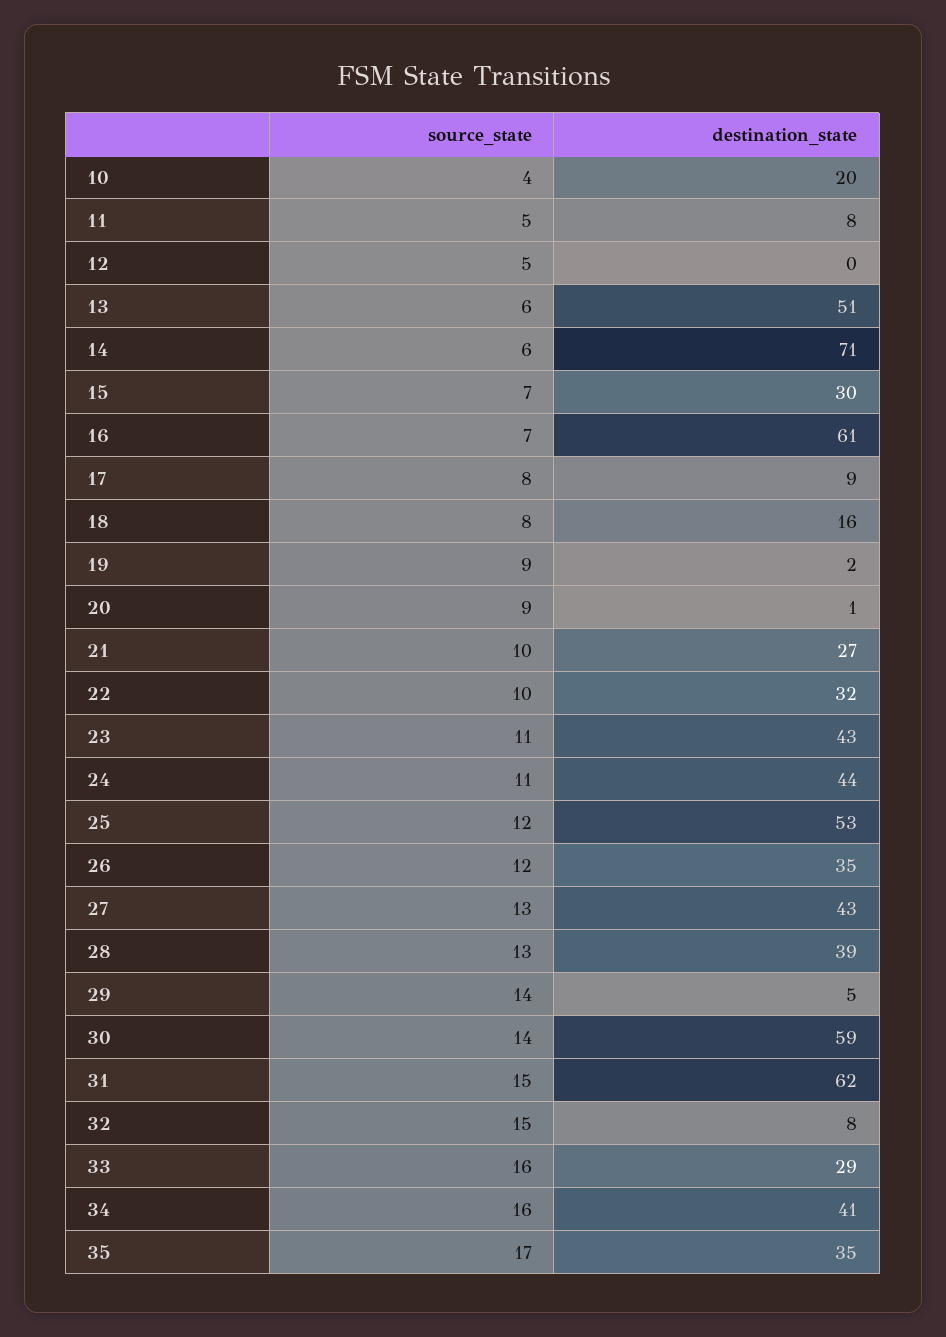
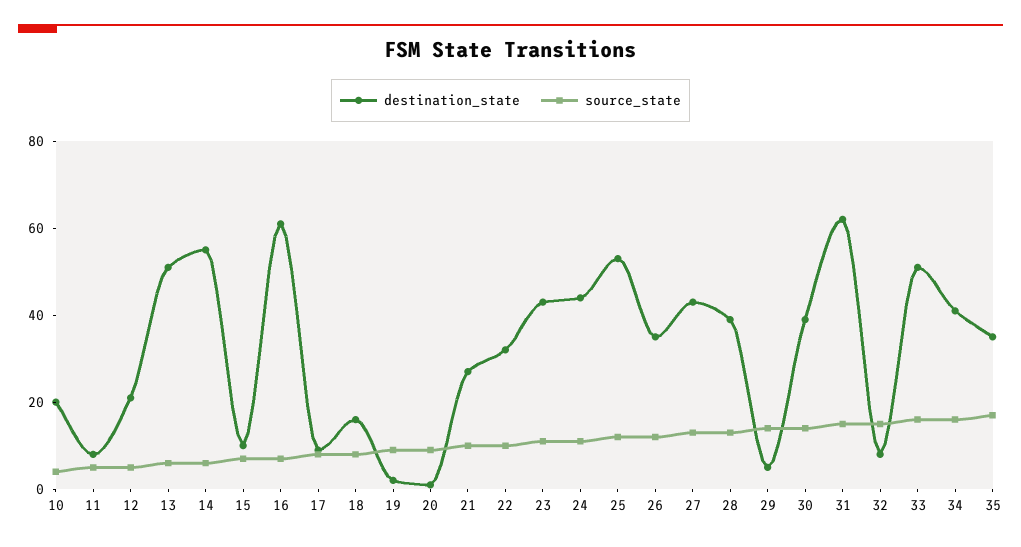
  {
    "source_state": {
      "10": 4,
      "11": 5,
      "12": 5,
      "13": 6,
      "14": 6,
      "15": 7,
      "16": 7,
      "17": 8,
      "18": 8,
      "19": 9,
      "20": 9,
      "21": 10,
      "22": 10,
      "23": 11,
      "24": 11,
      "25": 12,
      "26": 12,
      "27": 13,
      "28": 13,
      "29": 14,
      "30": 14,
      "31": 15,
      "32": 15,
      "33": 16,
      "34": 16,
      "35": 17
    },
    "destination_state": {
      "10": 20,
      "11": 8,
-     "12": 0,
+     "12": 20,
      "13": 51,
-     "14": 71,
+     "14": 55,
-     "15": 30,
+     "15": 10,
      "16": 61,
      "17": 9,
      "18": 16,
      "19": 2,
      "20": 1,
      "21": 27,
      "22": 32,
      "23": 43,
      "24": 44,
      "25": 53,
      "26": 35,
      "27": 43,
      "28": 39,
      "29": 5,
-     "30": 59,
+     "30": 40,
      "31": 62,
      "32": 8,
-     "33": 29,
+     "33": 50,
      "34": 41,
      "35": 35
    }
  }

